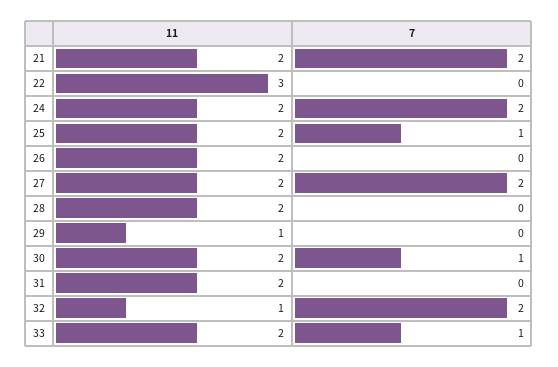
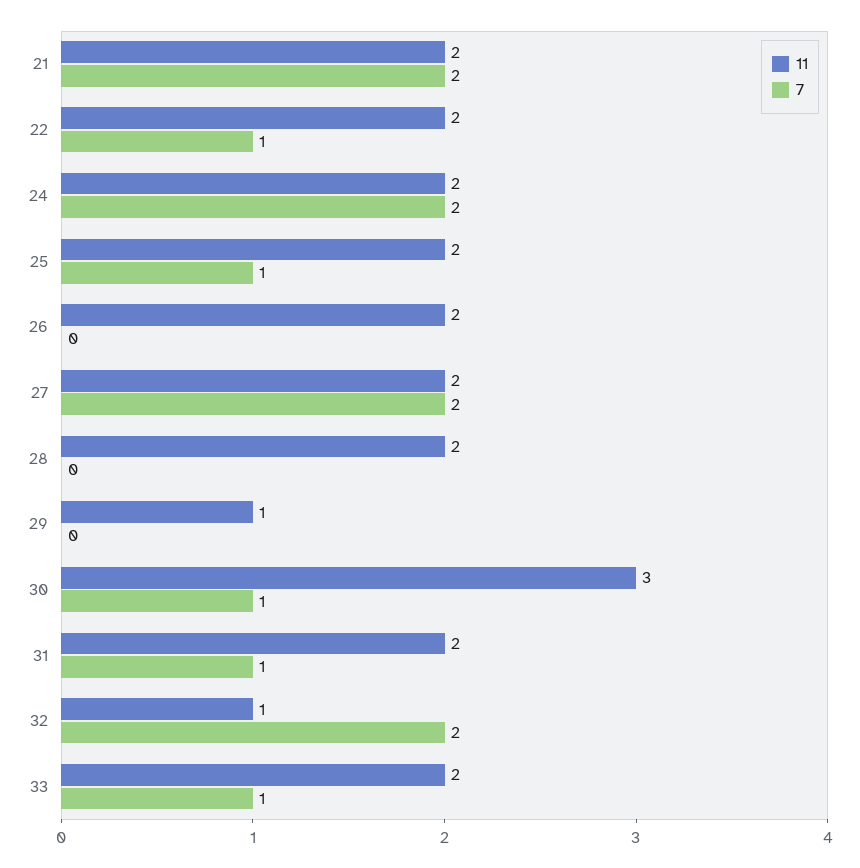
  {
    "11": {
      "21": 2,
-     "22": 3,
+     "22": 2,
      "24": 2,
      "25": 2,
      "26": 2,
      "27": 2,
      "28": 2,
      "29": 1,
-     "30": 2,
+     "30": 3,
      "31": 2,
      "32": 1,
      "33": 2
    },
    "7": {
      "21": 2,
-     "22": 0,
+     "22": 1,
      "24": 2,
      "25": 1,
      "26": 0,
      "27": 2,
      "28": 0,
      "29": 0,
      "30": 1,
-     "31": 0,
+     "31": 1,
      "32": 2,
      "33": 1
    }
  }

